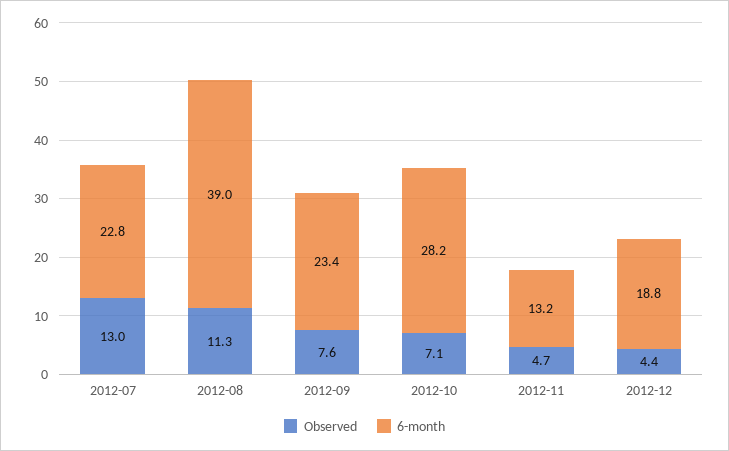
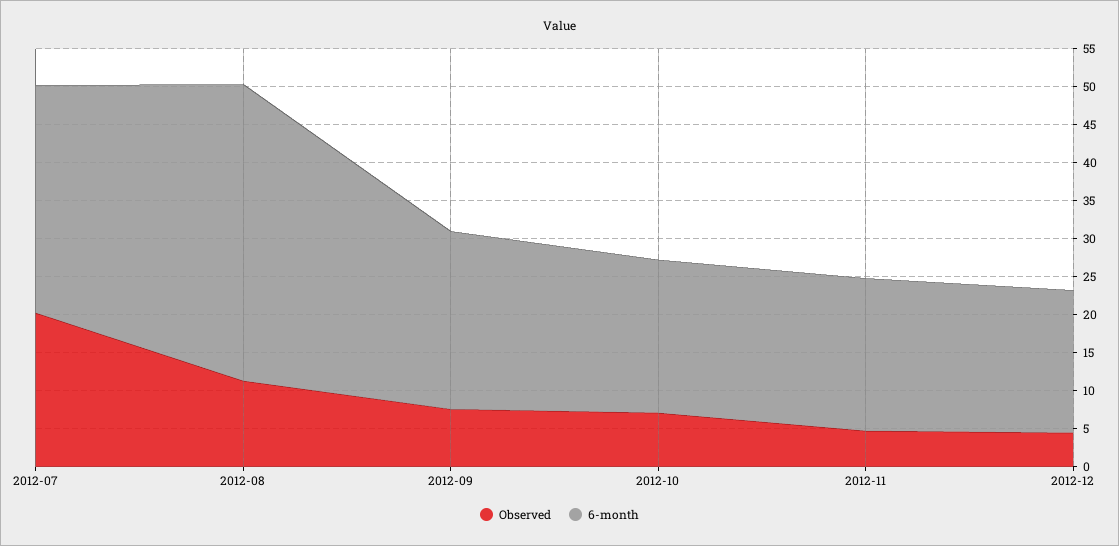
  {
    "Observed": {
-     "2012-07": 13,
+     "2012-07": 20,
      "2012-08": 11.3,
      "2012-09": 7.6,
      "2012-10": 7.1,
      "2012-11": 4.7,
      "2012-12": 4.4
    },
    "6-month": {
-     "2012-07": 22.8,
+     "2012-07": 30,
      "2012-08": 39,
      "2012-09": 23.4,
-     "2012-10": 28.2,
+     "2012-10": 20,
-     "2012-11": 13.2,
+     "2012-11": 20,
      "2012-12": 18.8
    }
  }

